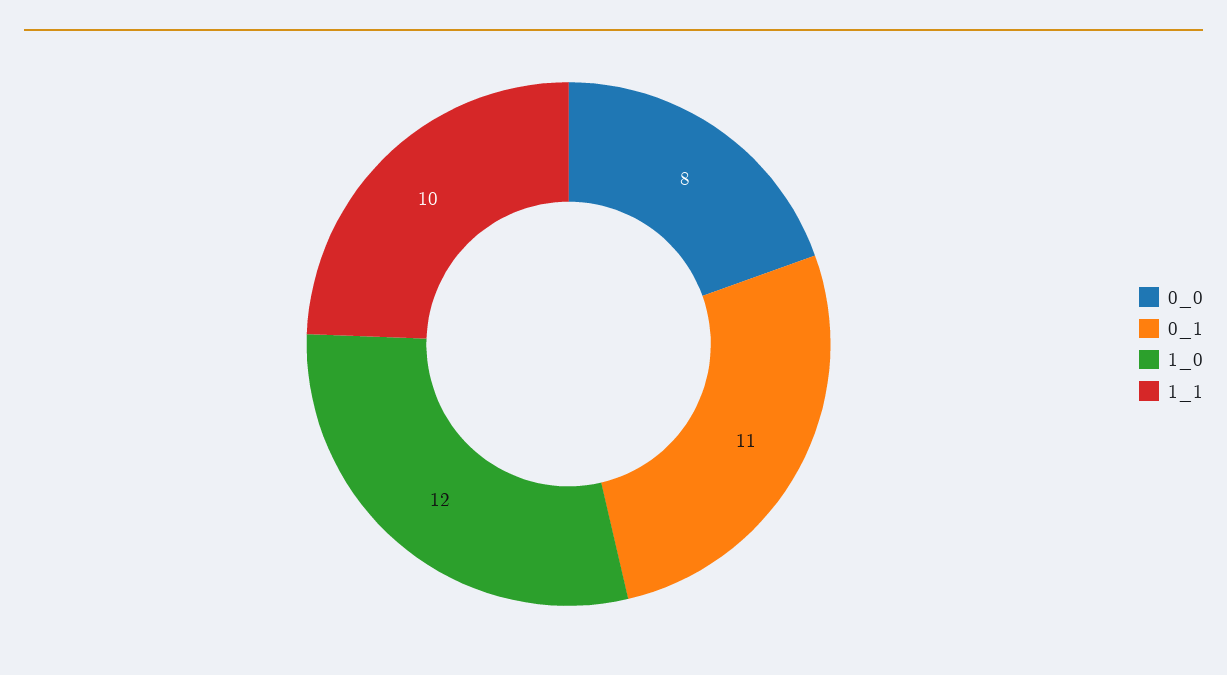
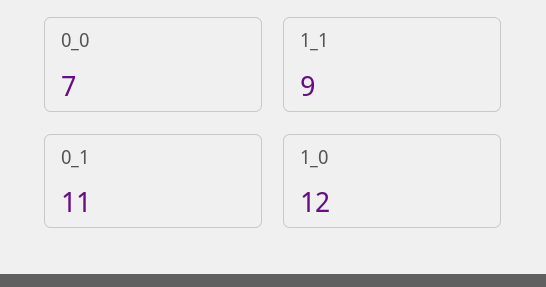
  {
-   "0_0": 8,
+   "0_0": 7,
    "0_1": 11,
    "1_0": 12,
-   "1_1": 10
+   "1_1": 9
  }

